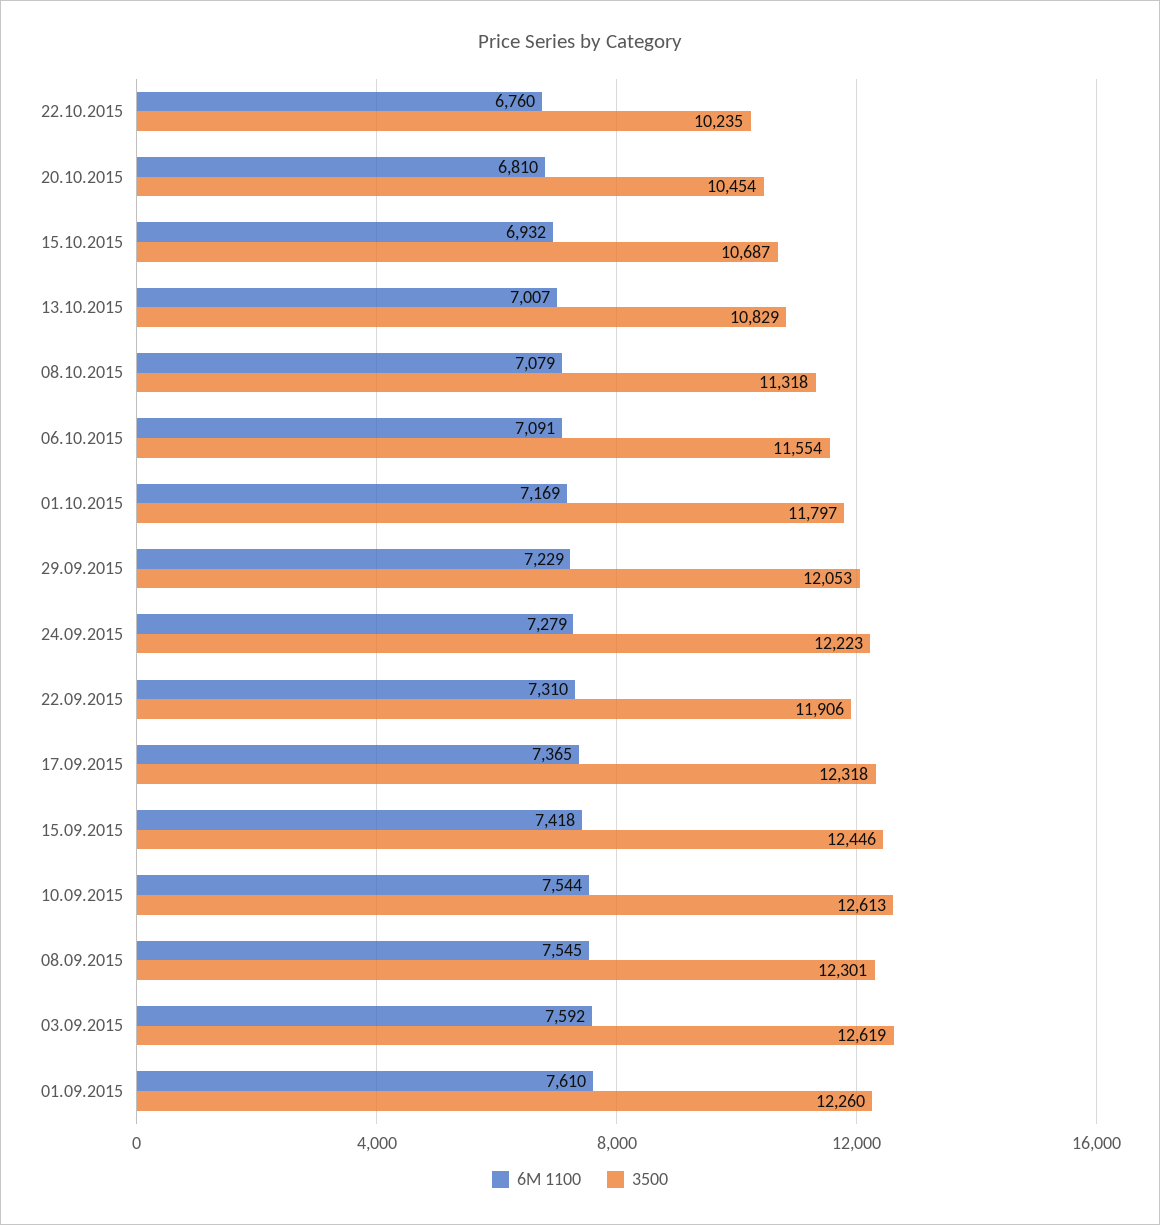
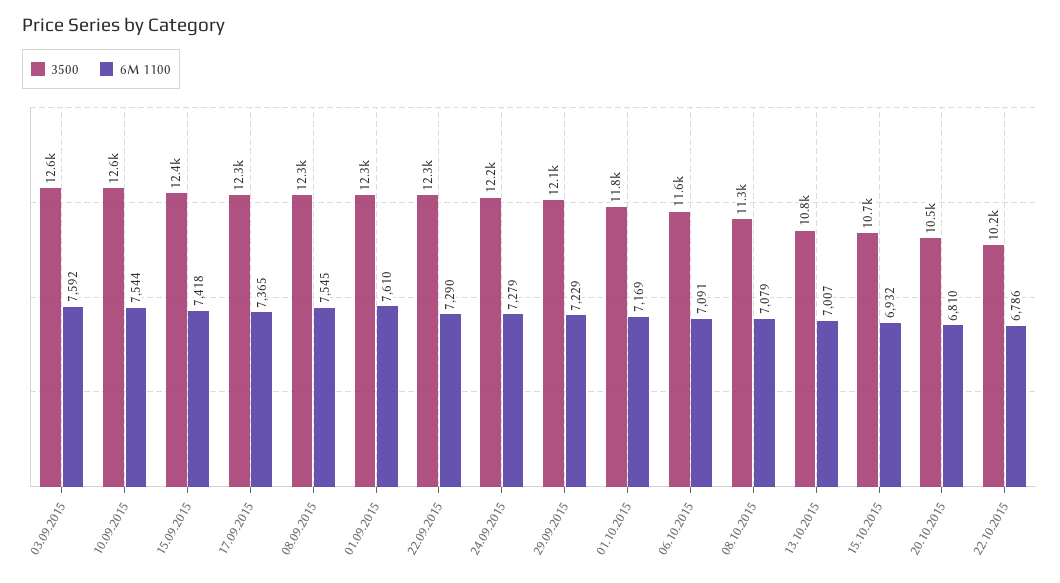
  {
    "6M 1100": {
-     "22.10.2015": 6760,
+     "22.10.2015": 6786,
      "20.10.2015": 6810,
      "15.10.2015": 6932,
      "13.10.2015": 7007,
      "08.10.2015": 7079,
      "06.10.2015": 7091,
      "01.10.2015": 7169,
      "29.09.2015": 7229,
      "24.09.2015": 7279,
-     "22.09.2015": 7310,
+     "22.09.2015": 7290,
      "17.09.2015": 7365,
      "15.09.2015": 7418,
      "10.09.2015": 7544,
      "08.09.2015": 7545,
      "03.09.2015": 7592,
      "01.09.2015": 7610
    },
    "3500": {
      "22.10.2015": 10235,
      "20.10.2015": 10454,
      "15.10.2015": 10687,
      "13.10.2015": 10829,
      "08.10.2015": 11318,
      "06.10.2015": 11554,
      "01.10.2015": 11797,
      "29.09.2015": 12053,
      "24.09.2015": 12223,
-     "22.09.2015": 11906,
+     "22.09.2015": 12300,
      "17.09.2015": 12318,
      "15.09.2015": 12446,
      "10.09.2015": 12613,
      "08.09.2015": 12301,
      "03.09.2015": 12619,
      "01.09.2015": 12260
    }
  }

